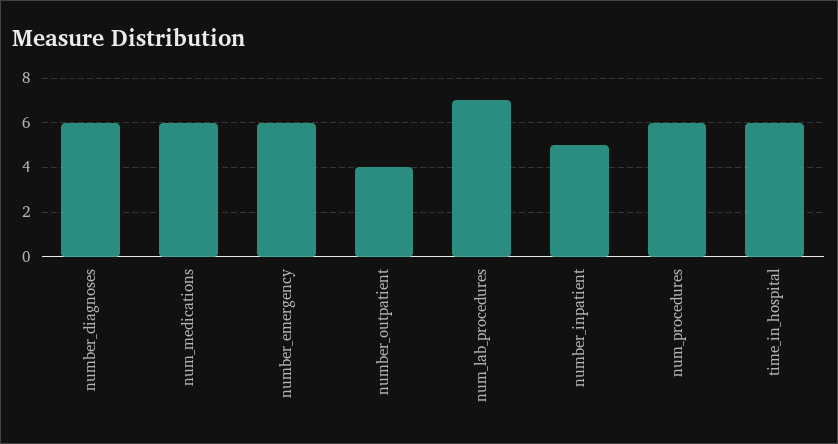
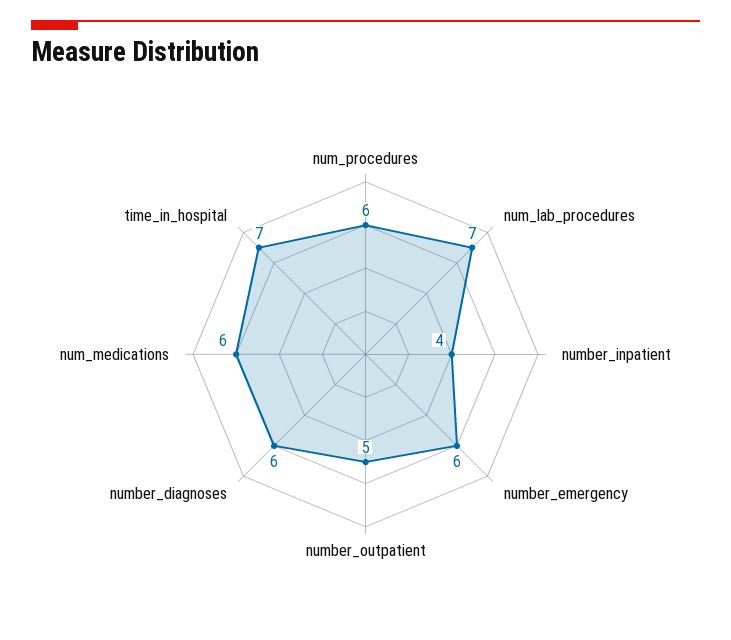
  {
    "number_diagnoses": 6,
    "num_medications": 6,
    "number_emergency": 6,
-   "number_outpatient": 4,
+   "number_outpatient": 5,
    "num_lab_procedures": 7,
-   "number_inpatient": 5,
+   "number_inpatient": 4,
    "num_procedures": 6,
-   "time_in_hospital": 6
+   "time_in_hospital": 7
  }

